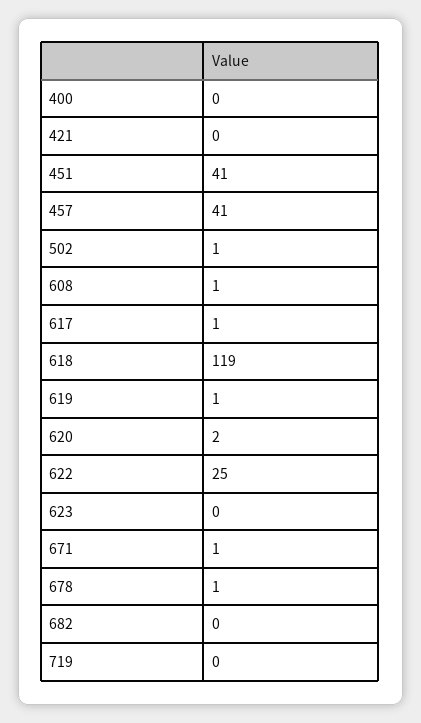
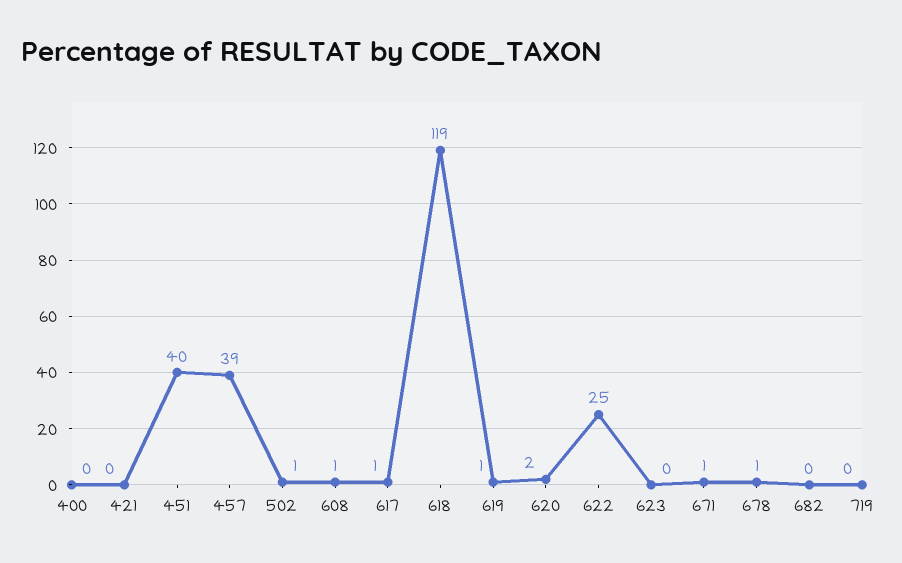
  {
    "400": 0,
    "421": 0,
-   "451": 41,
+   "451": 40,
-   "457": 41,
+   "457": 39,
    "502": 1,
    "608": 1,
    "617": 1,
    "618": 119,
    "619": 1,
    "620": 2,
    "622": 25,
    "623": 0,
    "671": 1,
    "678": 1,
    "682": 0,
    "719": 0
  }

